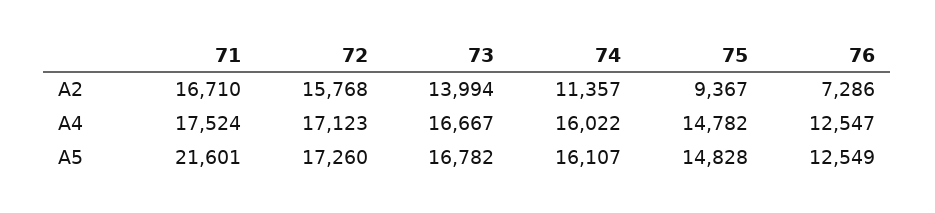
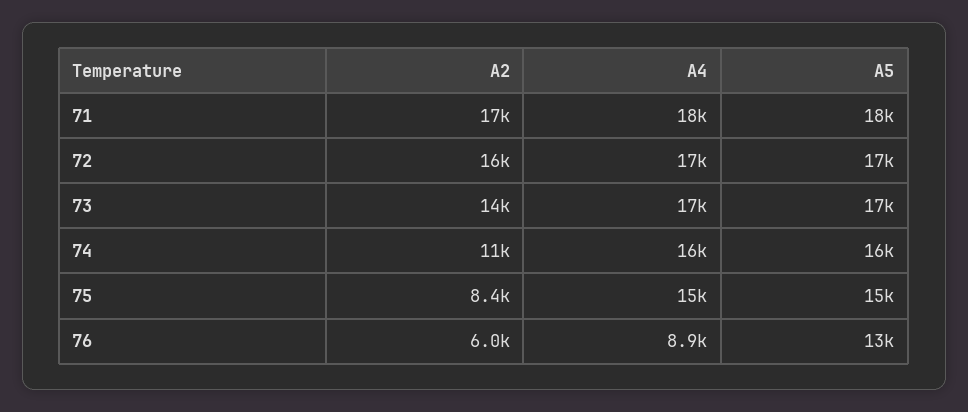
  {
    "71": {
      "A2": 16710,
      "A4": 17524,
-     "A5": 21601
+     "A5": 18000
    },
    "72": {
      "A2": 15768,
      "A4": 17123,
      "A5": 17260
    },
    "73": {
      "A2": 13994,
      "A4": 16667,
      "A5": 16782
    },
    "74": {
      "A2": 11357,
      "A4": 16022,
      "A5": 16107
    },
    "75": {
-     "A2": 9367,
+     "A2": 8400,
      "A4": 14782,
      "A5": 14828
    },
    "76": {
-     "A2": 7286,
+     "A2": 6000,
-     "A4": 12547,
+     "A4": 8900,
      "A5": 12549
    }
  }

